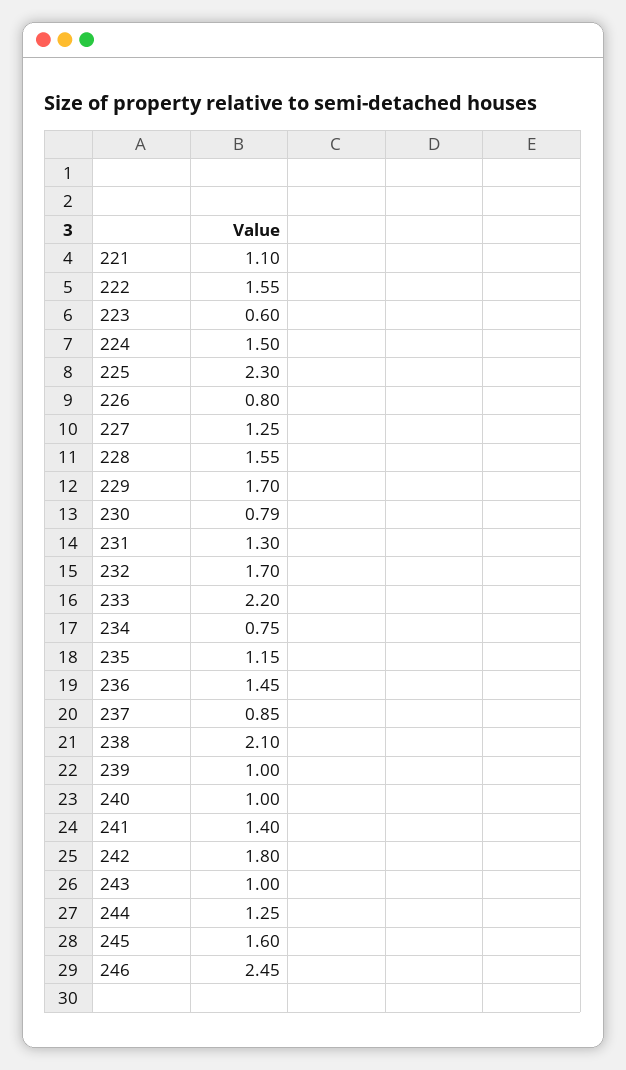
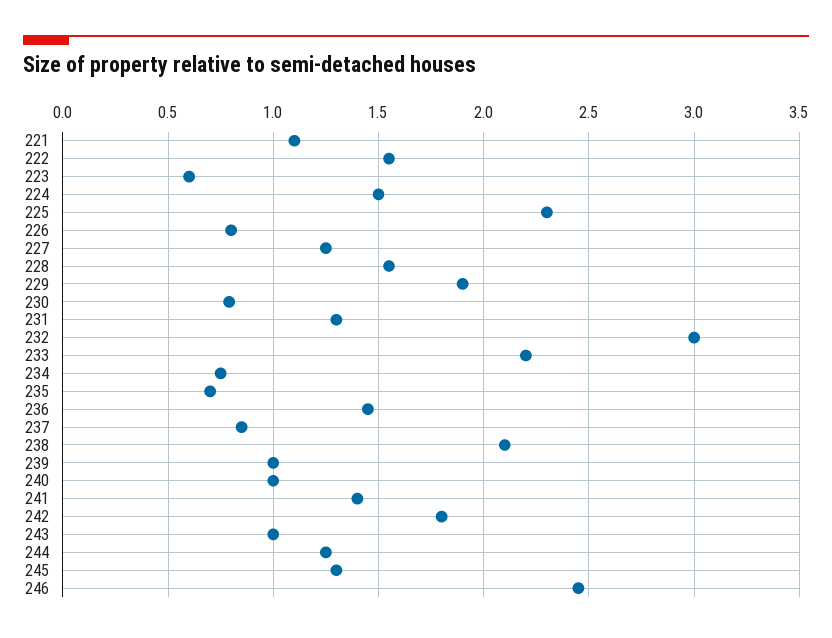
  {
    "221": 1.1,
    "222": 1.55,
    "223": 0.6,
    "224": 1.5,
    "225": 2.3,
    "226": 0.8,
    "227": 1.25,
    "228": 1.55,
-   "229": 1.7,
+   "229": 1.9,
    "230": 0.79,
    "231": 1.3,
-   "232": 1.7,
+   "232": 3,
    "233": 2.2,
    "234": 0.75,
-   "235": 1.15,
+   "235": 0.7,
    "236": 1.45,
    "237": 0.85,
    "238": 2.1,
    "239": 1,
    "240": 1,
    "241": 1.4,
    "242": 1.8,
    "243": 1,
    "244": 1.25,
-   "245": 1.6,
+   "245": 1.3,
    "246": 2.45
  }

